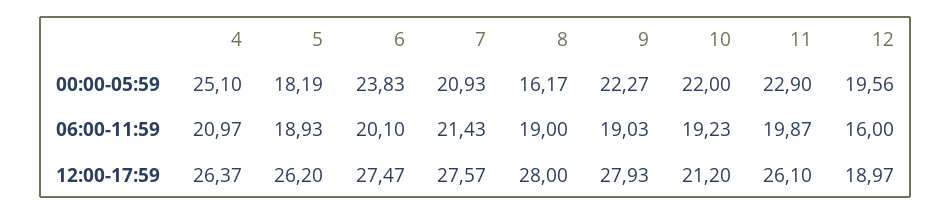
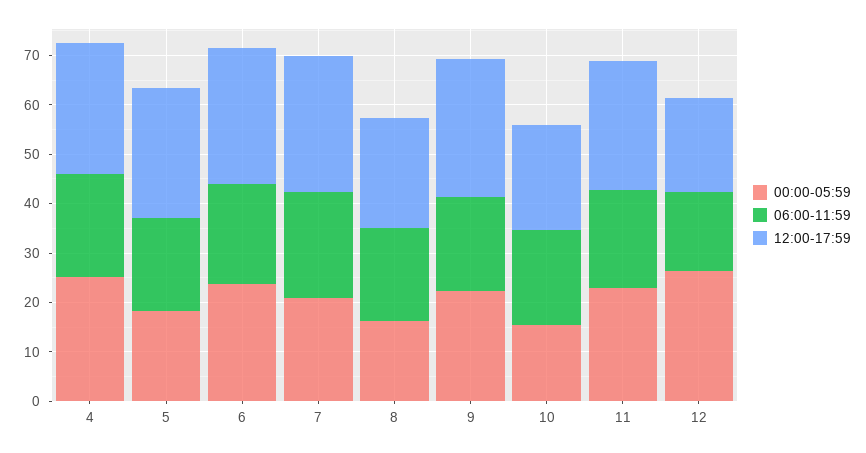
  {
    "00:00-05:59": {
      "4": 25.1,
      "5": 18.19,
      "6": 23.83,
      "7": 20.93,
      "8": 16.17,
      "9": 22.27,
-     "10": 22,
+     "10": 16,
      "11": 22.9,
-     "12": 19.56
+     "12": 26
    },
    "06:00-11:59": {
      "4": 20.97,
      "5": 18.93,
      "6": 20.1,
      "7": 21.43,
      "8": 19,
      "9": 19.03,
      "10": 19.23,
      "11": 19.87,
      "12": 16
    },
    "12:00-17:59": {
      "4": 26.37,
      "5": 26.2,
      "6": 27.47,
      "7": 27.57,
-     "8": 28,
+     "8": 22,
      "9": 27.93,
      "10": 21.2,
      "11": 26.1,
      "12": 18.97
    }
  }

